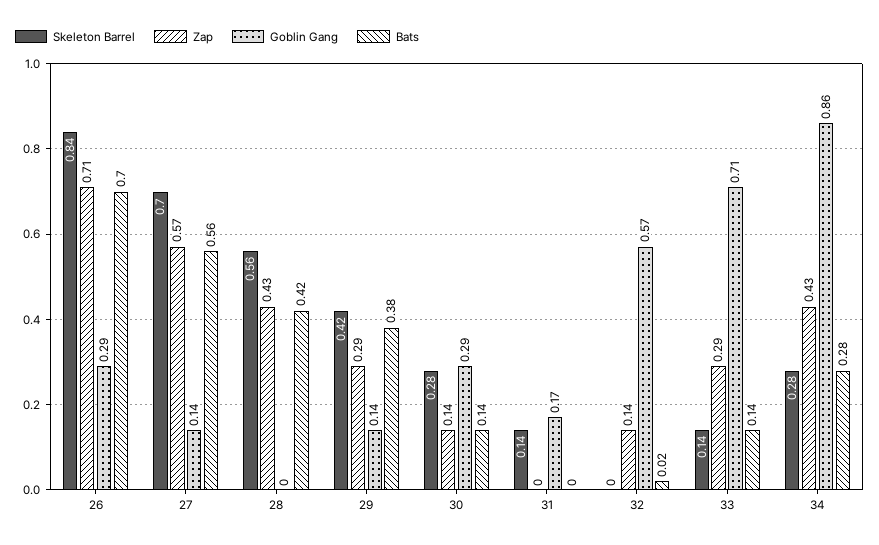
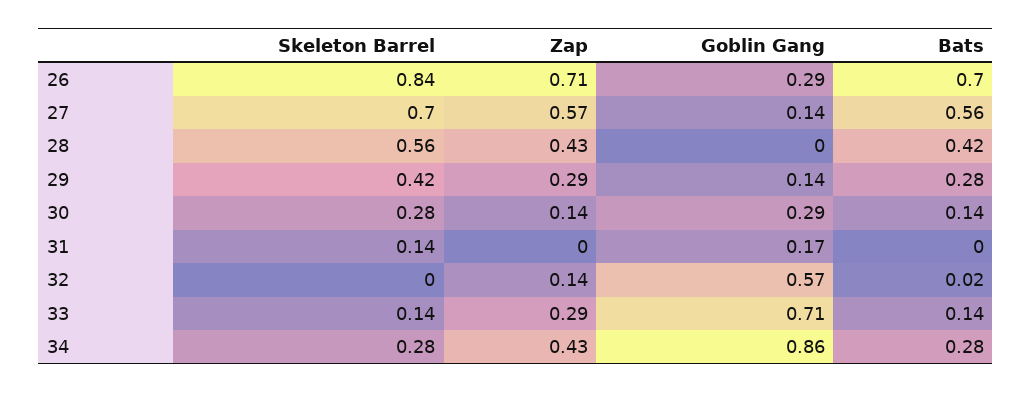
  {
    "Skeleton Barrel": {
      "26": 0.84,
      "27": 0.7,
      "28": 0.56,
      "29": 0.42,
      "30": 0.28,
      "31": 0.14,
      "32": 0,
      "33": 0.14,
      "34": 0.28
    },
    "Zap": {
      "26": 0.71,
      "27": 0.57,
      "28": 0.43,
      "29": 0.29,
      "30": 0.14,
      "31": 0,
      "32": 0.14,
      "33": 0.29,
      "34": 0.43
    },
    "Goblin Gang": {
      "26": 0.29,
      "27": 0.14,
      "28": 0,
      "29": 0.14,
      "30": 0.29,
      "31": 0.17,
      "32": 0.57,
      "33": 0.71,
      "34": 0.86
    },
    "Bats": {
      "26": 0.7,
      "27": 0.56,
      "28": 0.42,
-     "29": 0.38,
+     "29": 0.28,
      "30": 0.14,
      "31": 0,
      "32": 0.02,
      "33": 0.14,
      "34": 0.28
    }
  }

